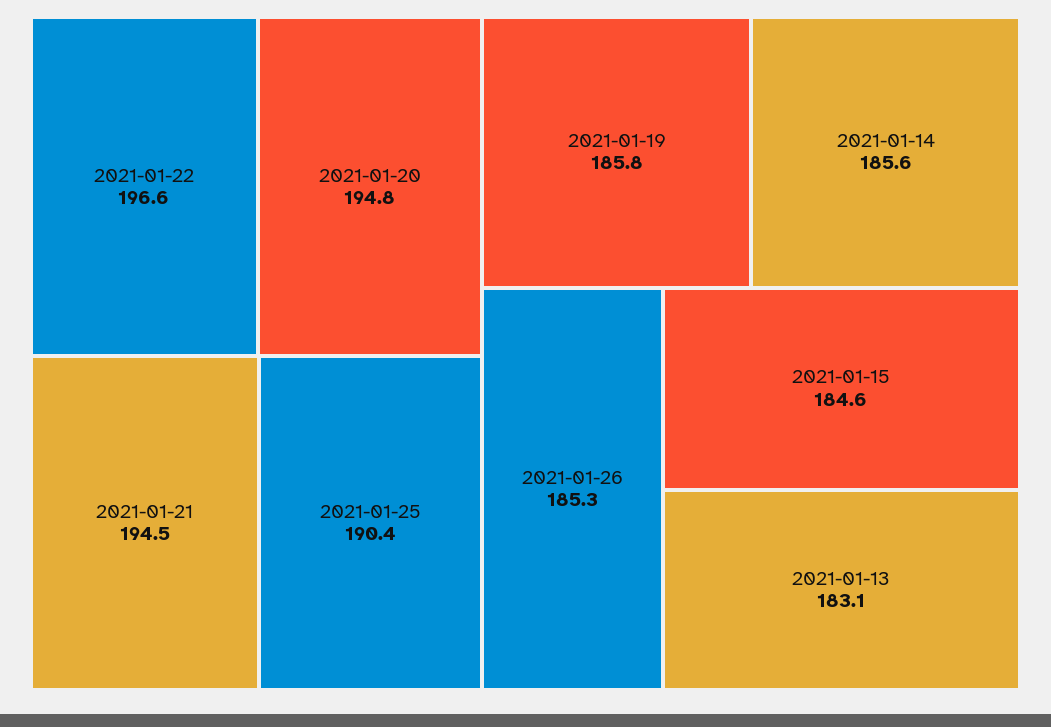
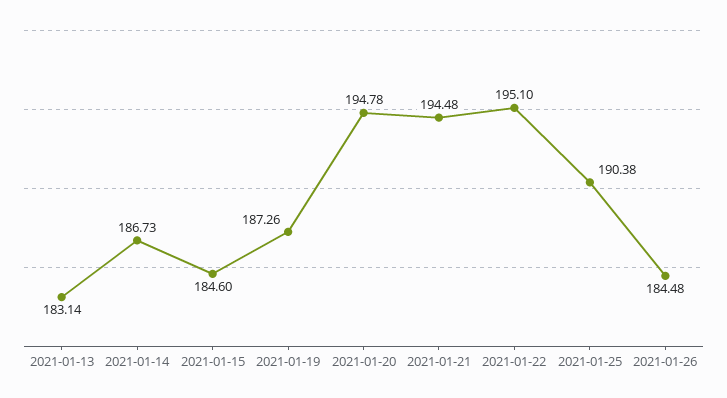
  {
-   "2021-01-22": 196.6,
+   "2021-01-22": 195.1,
    "2021-01-20": 194.78,
    "2021-01-21": 194.48,
    "2021-01-25": 190.38,
-   "2021-01-19": 185.8,
+   "2021-01-19": 187.26,
-   "2021-01-14": 185.6,
+   "2021-01-14": 186.73,
-   "2021-01-26": 185.3,
+   "2021-01-26": 184.48,
    "2021-01-15": 184.6,
    "2021-01-13": 183.14
  }

